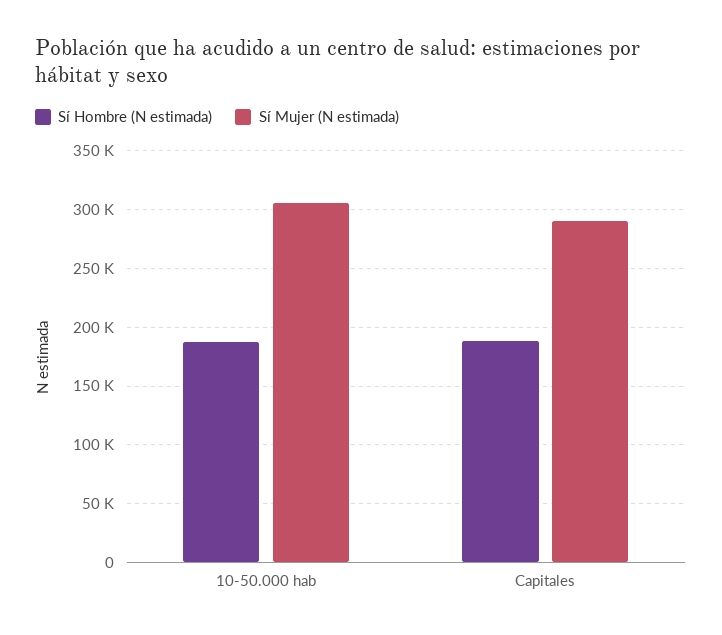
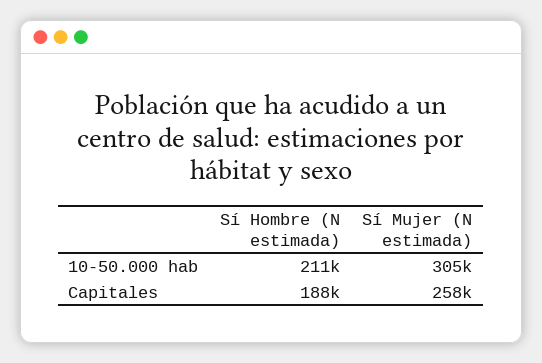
  {
    "Sí Hombre (N estimada)": {
-     "10-50.000 hab": 190000,
+     "10-50.000 hab": 211000,
      "Capitales": 188000
    },
    "Sí Mujer (N estimada)": {
      "10-50.000 hab": 305000,
-     "Capitales": 290000
+     "Capitales": 258000
    }
  }

